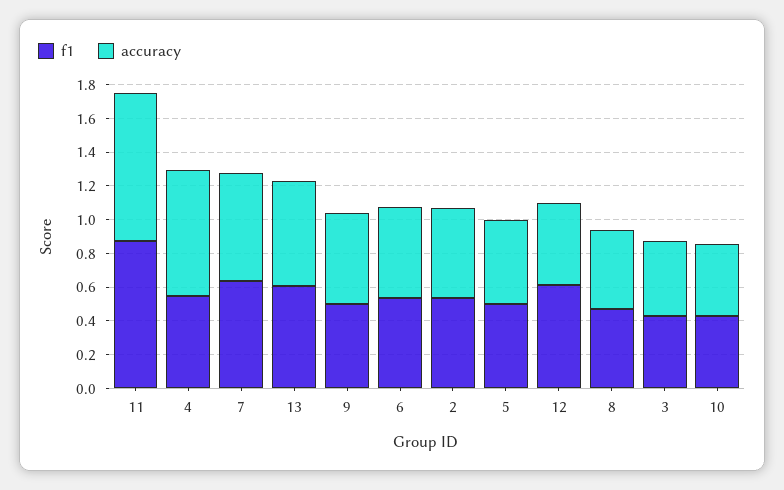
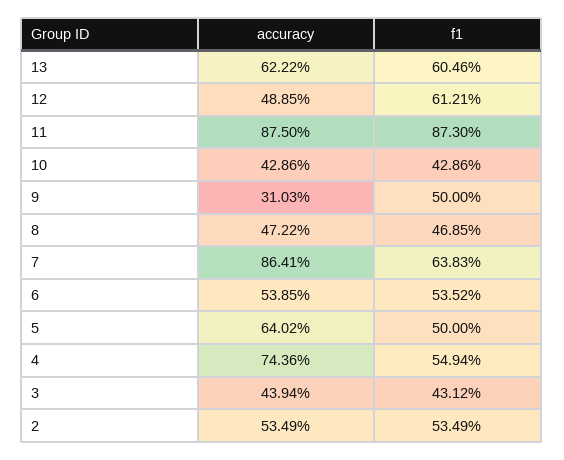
  {
    "f1": {
      "11": 0.873,
      "4": 0.5494,
      "7": 0.6383,
      "13": 0.6046,
      "9": 0.5,
      "6": 0.5352,
      "2": 0.5349,
      "5": 0.5,
      "12": 0.6121,
      "8": 0.4685,
      "3": 0.4312,
      "10": 0.4286
    },
    "accuracy": {
      "11": 0.875,
      "4": 0.7436,
-     "7": 0.65,
+     "7": 0.8641,
      "13": 0.6222,
-     "9": 0.55,
+     "9": 0.3103,
      "6": 0.5385,
      "2": 0.5349,
-     "5": 0.5,
+     "5": 0.6402,
      "12": 0.4885,
      "8": 0.4722,
      "3": 0.4394,
      "10": 0.4286
    }
  }

